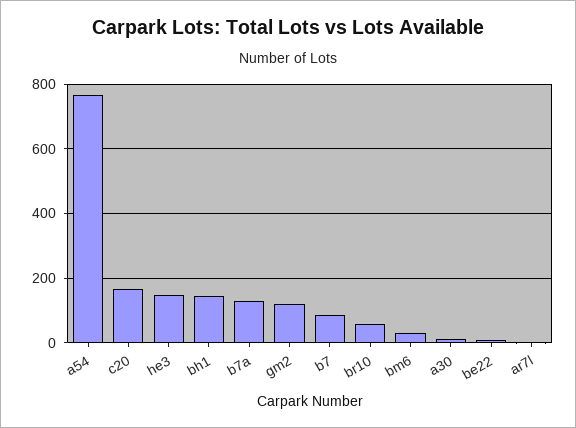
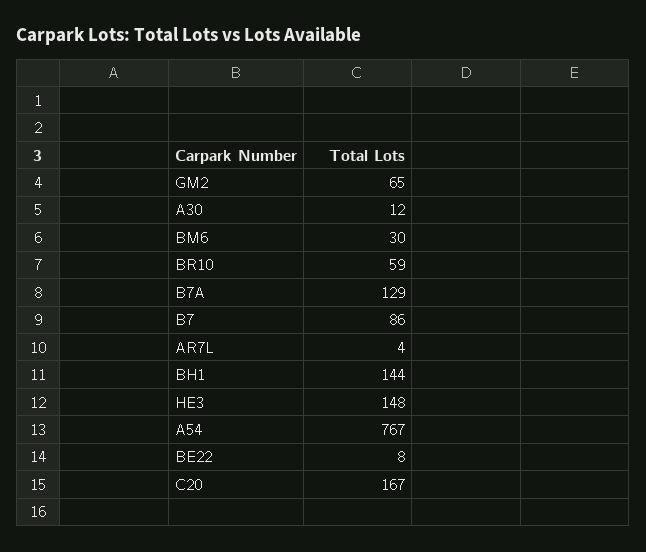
  {
    "a54": 767,
    "c20": 167,
    "he3": 148,
    "bh1": 144,
    "b7a": 129,
-   "gm2": 120,
+   "gm2": 65,
    "b7": 86,
    "br10": 59,
    "bm6": 30,
    "a30": 12,
    "be22": 8,
    "ar7l": 4
  }

